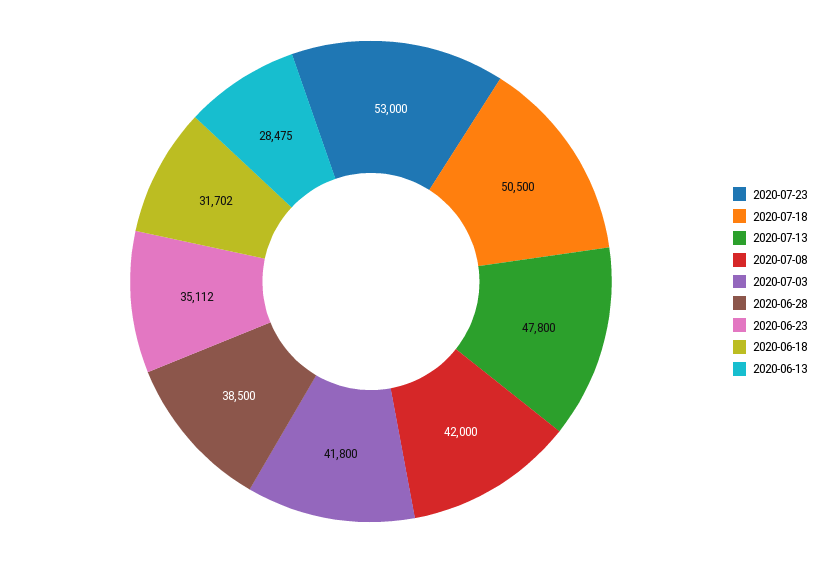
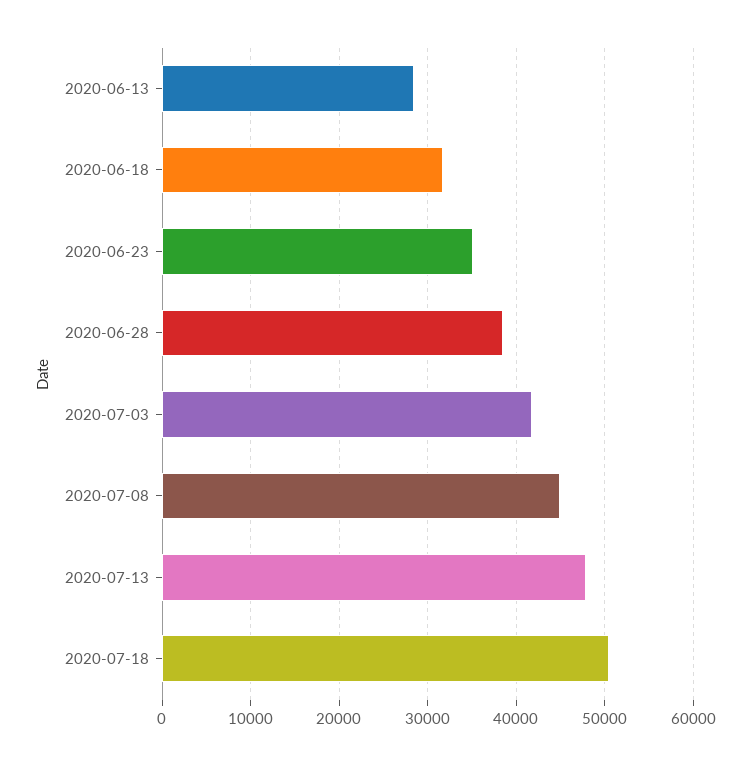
  {
-   "2020-07-23": 53000,
    "2020-07-18": 50500,
    "2020-07-13": 47800,
-   "2020-07-08": 42000,
+   "2020-07-08": 45000,
    "2020-07-03": 41800,
    "2020-06-28": 38500,
    "2020-06-23": 35112,
    "2020-06-18": 31702,
    "2020-06-13": 28475
  }

